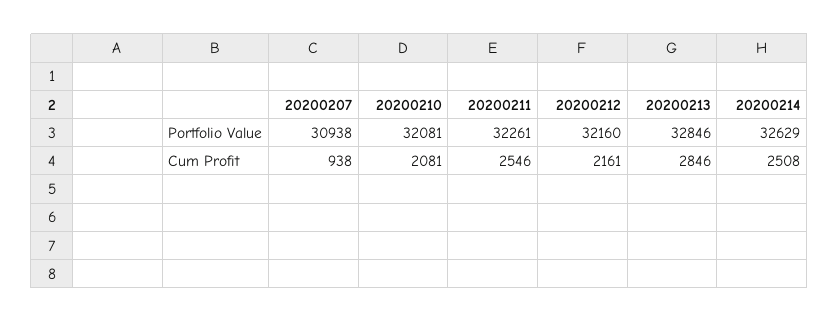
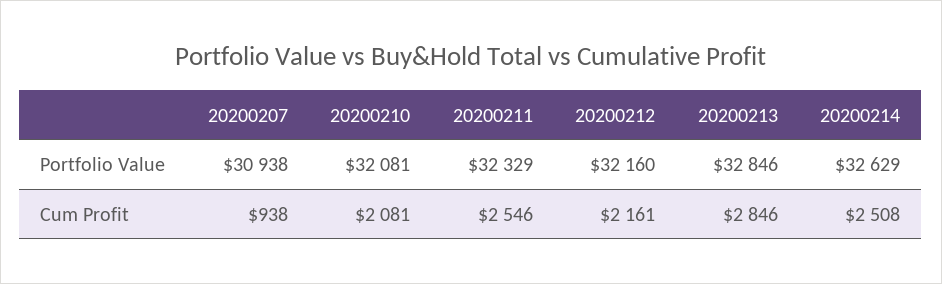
  {
    "20200207": {
      "Portfolio Value": 30938,
      "Cum Profit": 938
    },
    "20200210": {
      "Portfolio Value": 32081,
      "Cum Profit": 2081
    },
    "20200211": {
-     "Portfolio Value": 32261,
+     "Portfolio Value": 32329,
      "Cum Profit": 2546
    },
    "20200212": {
      "Portfolio Value": 32160,
      "Cum Profit": 2161
    },
    "20200213": {
      "Portfolio Value": 32846,
      "Cum Profit": 2846
    },
    "20200214": {
      "Portfolio Value": 32629,
      "Cum Profit": 2508
    }
  }

